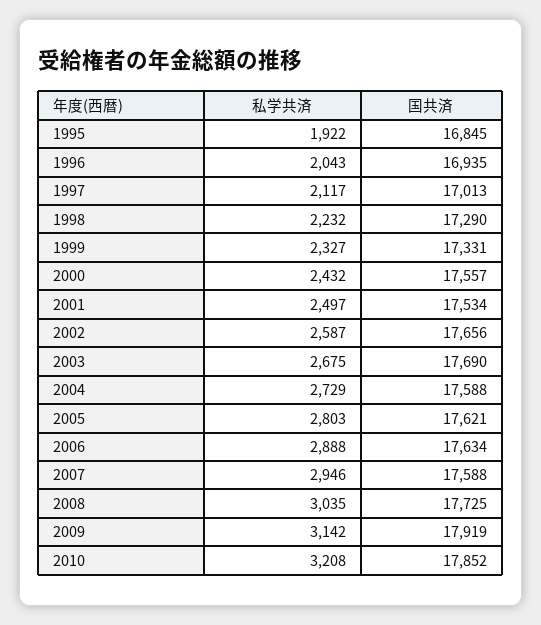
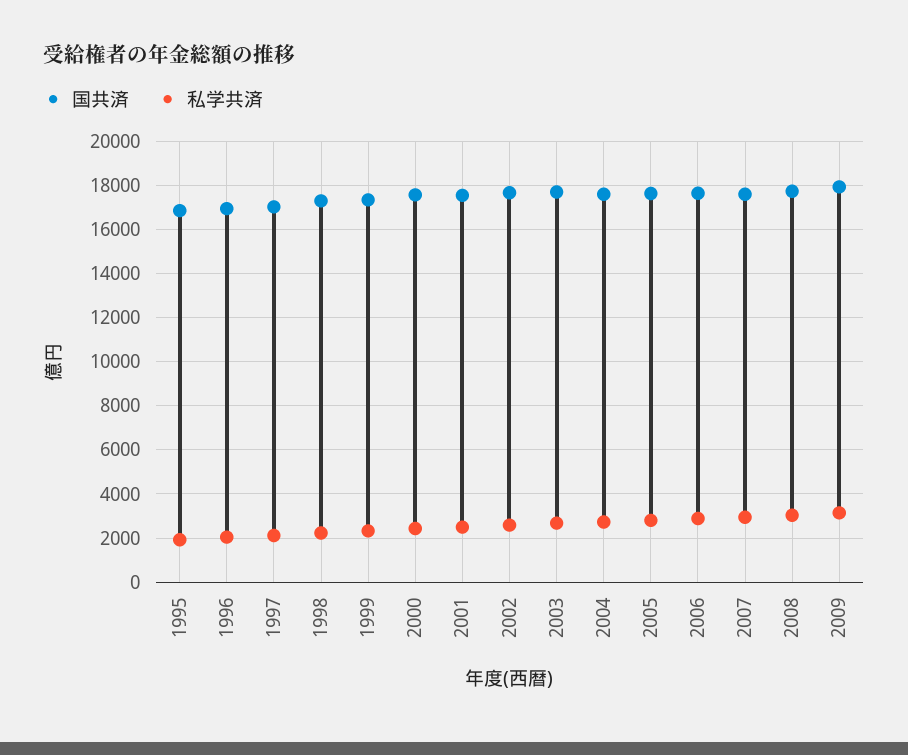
  {
    "私学共済": {
      "1995": 1922,
      "1996": 2043,
      "1997": 2117,
      "1998": 2232,
      "1999": 2327,
      "2000": 2432,
      "2001": 2497,
      "2002": 2587,
      "2003": 2675,
      "2004": 2729,
      "2005": 2803,
      "2006": 2888,
      "2007": 2946,
      "2008": 3035,
-     "2009": 3142,
+     "2009": 3142
-     "2010": 3208
    },
    "国共済": {
      "1995": 16845,
      "1996": 16935,
      "1997": 17013,
      "1998": 17290,
      "1999": 17331,
      "2000": 17557,
      "2001": 17534,
      "2002": 17656,
      "2003": 17690,
      "2004": 17588,
      "2005": 17621,
      "2006": 17634,
      "2007": 17588,
      "2008": 17725,
-     "2009": 17919,
+     "2009": 17919
-     "2010": 17852
    }
  }

